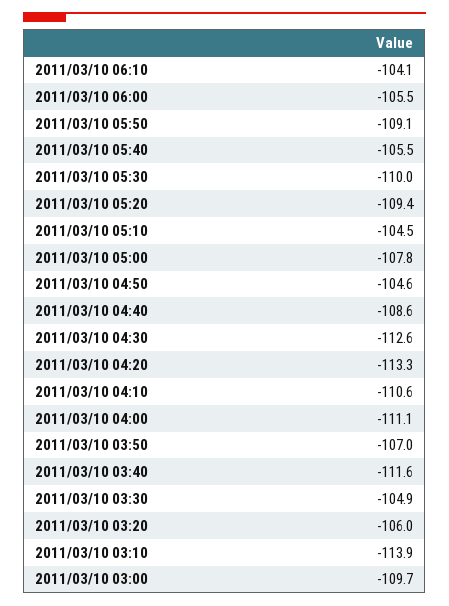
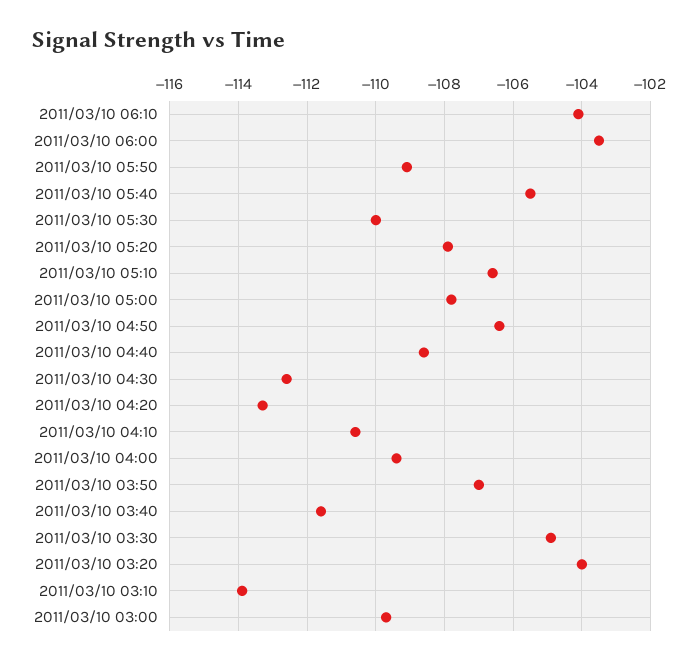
  {
    "2011/03/10 06:10": -104.1,
-   "2011/03/10 06:00": -105.5,
+   "2011/03/10 06:00": -103.5,
    "2011/03/10 05:50": -109.1,
    "2011/03/10 05:40": -105.5,
    "2011/03/10 05:30": -110,
-   "2011/03/10 05:20": -109.4,
+   "2011/03/10 05:20": -108,
-   "2011/03/10 05:10": -104.5,
+   "2011/03/10 05:10": -106.5,
    "2011/03/10 05:00": -107.8,
-   "2011/03/10 04:50": -104.6,
+   "2011/03/10 04:50": -106.5,
    "2011/03/10 04:40": -108.6,
    "2011/03/10 04:30": -112.6,
    "2011/03/10 04:20": -113.3,
    "2011/03/10 04:10": -110.6,
-   "2011/03/10 04:00": -111.1,
+   "2011/03/10 04:00": -109.5,
    "2011/03/10 03:50": -107,
    "2011/03/10 03:40": -111.6,
    "2011/03/10 03:30": -104.9,
-   "2011/03/10 03:20": -106,
+   "2011/03/10 03:20": -104,
    "2011/03/10 03:10": -113.9,
    "2011/03/10 03:00": -109.7
  }

